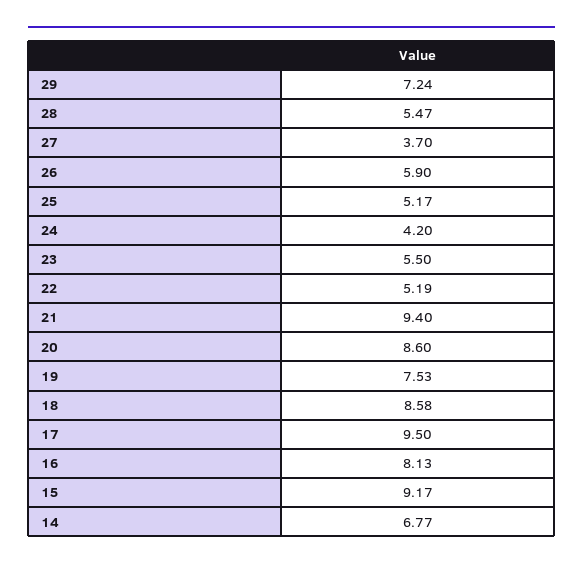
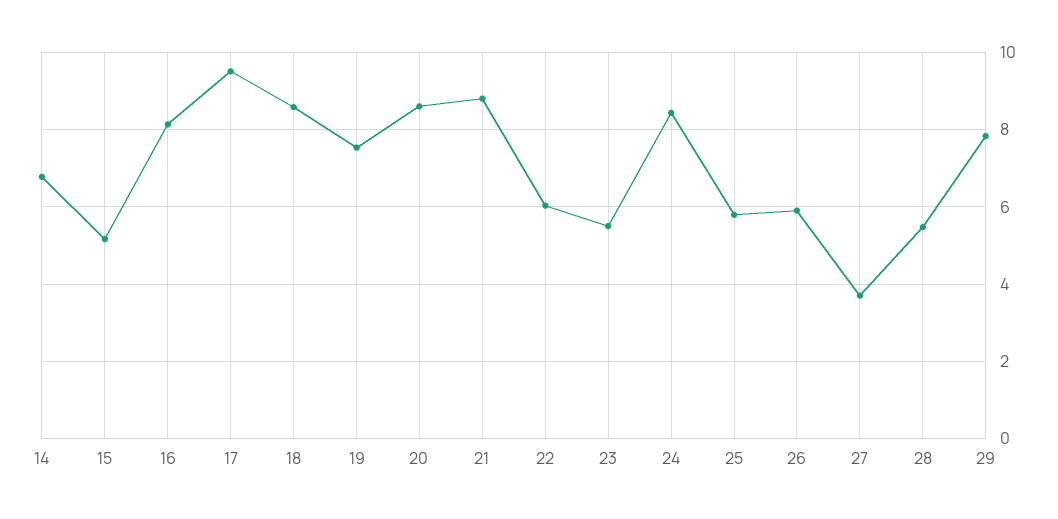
  {
-   "29": 7.24,
+   "29": 7.8,
    "28": 5.47,
    "27": 3.7,
    "26": 5.9,
-   "25": 5.17,
+   "25": 5.8,
-   "24": 4.2,
+   "24": 8.4,
    "23": 5.5,
-   "22": 5.19,
+   "22": 6,
-   "21": 9.4,
+   "21": 8.8,
    "20": 8.6,
    "19": 7.53,
    "18": 8.58,
    "17": 9.5,
    "16": 8.13,
-   "15": 9.17,
+   "15": 5.2,
    "14": 6.77
  }

